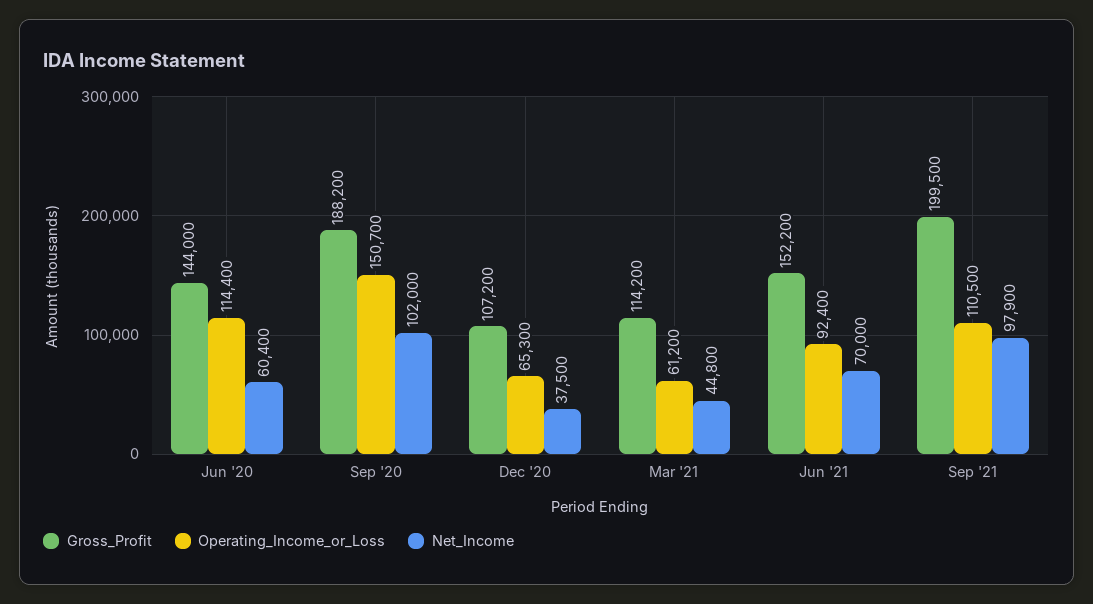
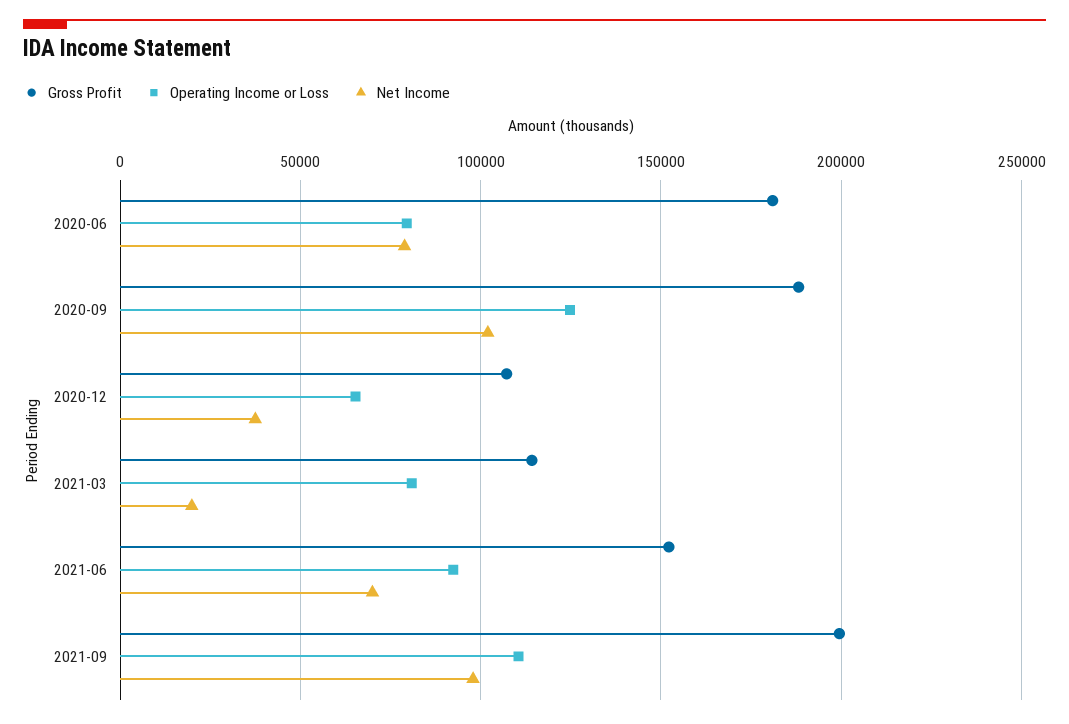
  {
    "Gross_Profit": {
-     "Jun '20": 144000,
+     "Jun '20": 180000,
      "Sep '20": 188200,
      "Dec '20": 107200,
      "Mar '21": 114200,
      "Jun '21": 152200,
      "Sep '21": 199500
    },
    "Operating_Income_or_Loss": {
-     "Jun '20": 114400,
+     "Jun '20": 80000,
-     "Sep '20": 150700,
+     "Sep '20": 125000,
      "Dec '20": 65300,
-     "Mar '21": 61200,
+     "Mar '21": 80000,
      "Jun '21": 92400,
      "Sep '21": 110500
    },
    "Net_Income": {
-     "Jun '20": 60400,
+     "Jun '20": 80000,
      "Sep '20": 102000,
      "Dec '20": 37500,
-     "Mar '21": 44800,
+     "Mar '21": 20000,
      "Jun '21": 70000,
      "Sep '21": 97900
    }
  }

